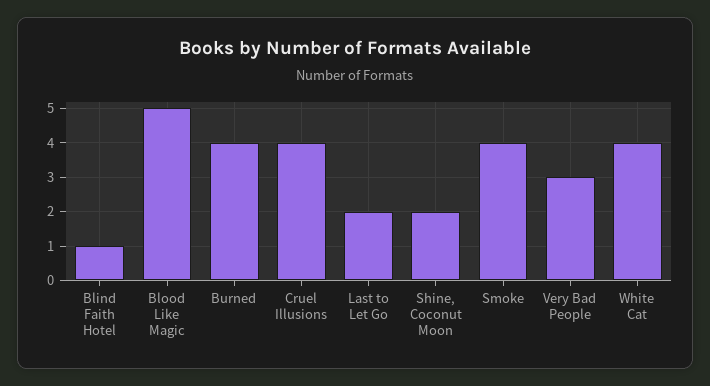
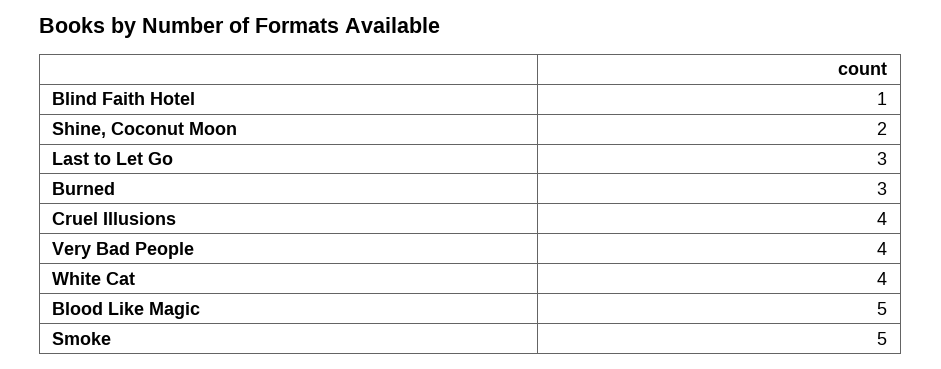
  {
    "Blind Faith Hotel": 1,
    "Blood Like Magic": 5,
-   "Burned": 4,
+   "Burned": 3,
    "Cruel Illusions": 4,
-   "Last to Let Go": 2,
+   "Last to Let Go": 3,
    "Shine, Coconut Moon": 2,
-   "Smoke": 4,
+   "Smoke": 5,
-   "Very Bad People": 3,
+   "Very Bad People": 4,
    "White Cat": 4
  }

